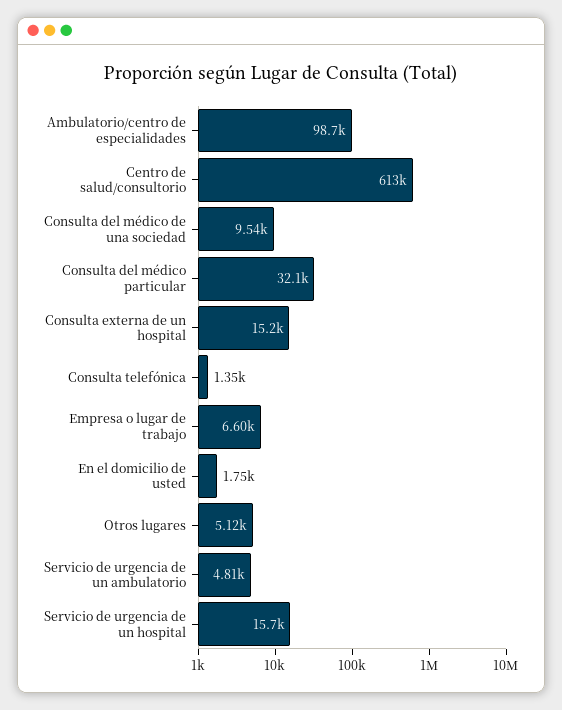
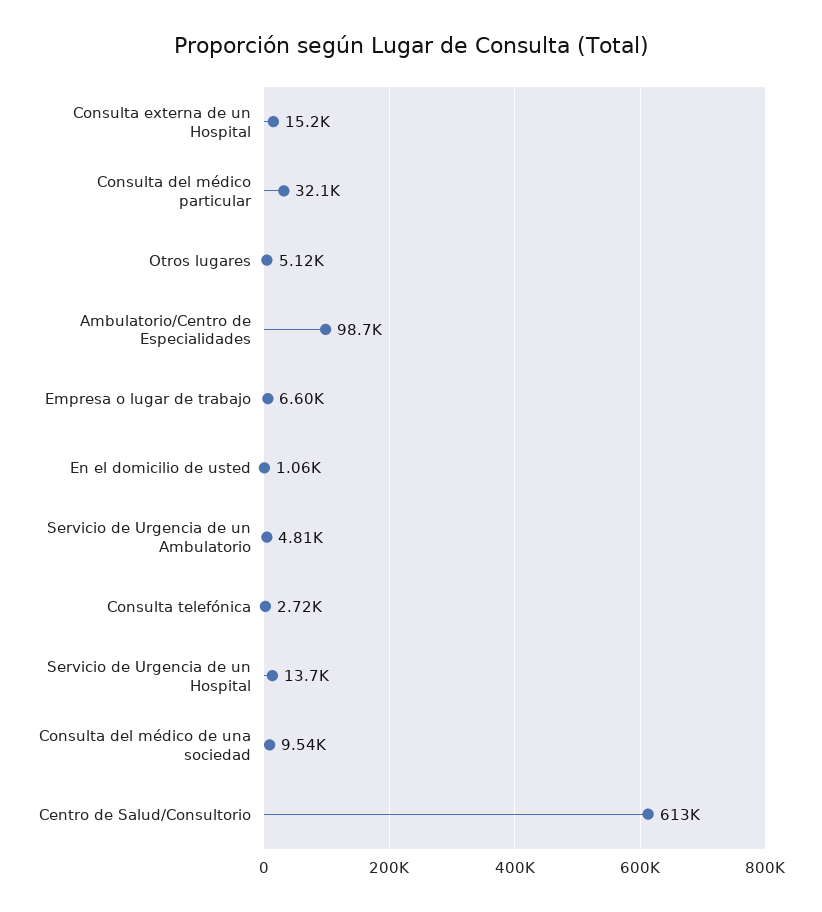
  {
    "Ambulatorio/centro de especialidades": 98700,
    "Centro de salud/consultorio": 613000,
    "Consulta del médico de una sociedad": 9540,
    "Consulta del médico particular": 32100,
    "Consulta externa de un hospital": 15200,
-   "Consulta telefónica": 1350,
+   "Consulta telefónica": 2720,
    "Empresa o lugar de trabajo": 6600,
-   "En el domicilio de usted": 1750,
+   "En el domicilio de usted": 1060,
    "Otros lugares": 5120,
    "Servicio de urgencia de un ambulatorio": 4810,
-   "Servicio de urgencia de un hospital": 15700
+   "Servicio de urgencia de un hospital": 13700
  }

